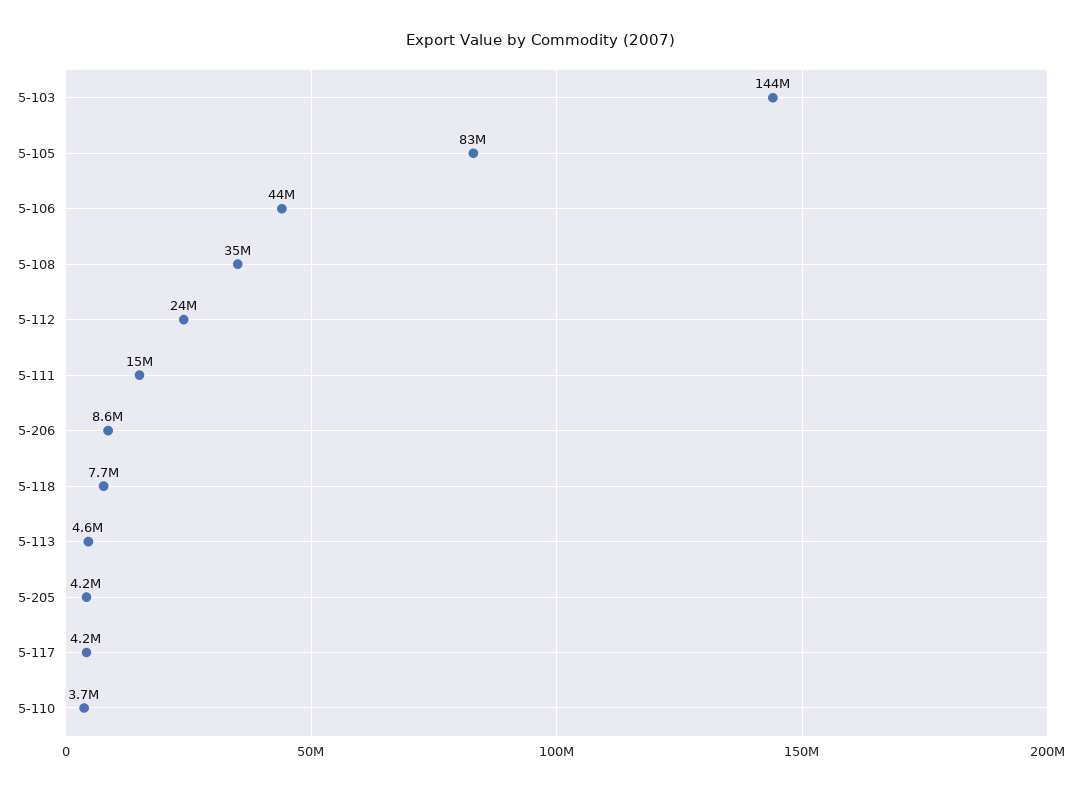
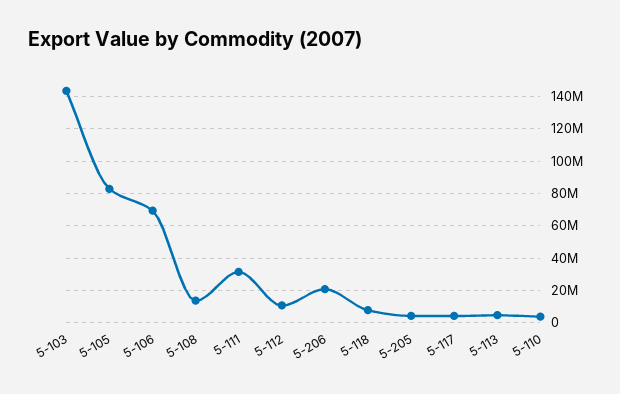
  {
    "5-103": 144000000,
    "5-105": 83000000,
-   "5-106": 44000000,
+   "5-106": 70000000,
-   "5-108": 35000000,
+   "5-108": 15000000,
-   "5-112": 24000000,
+   "5-112": 10000000,
-   "5-111": 15000000,
+   "5-111": 30000000,
-   "5-206": 8600000,
+   "5-206": 20000000,
    "5-118": 7700000,
    "5-113": 4600000,
    "5-205": 4200000,
    "5-117": 4200000,
    "5-110": 3700000
  }

